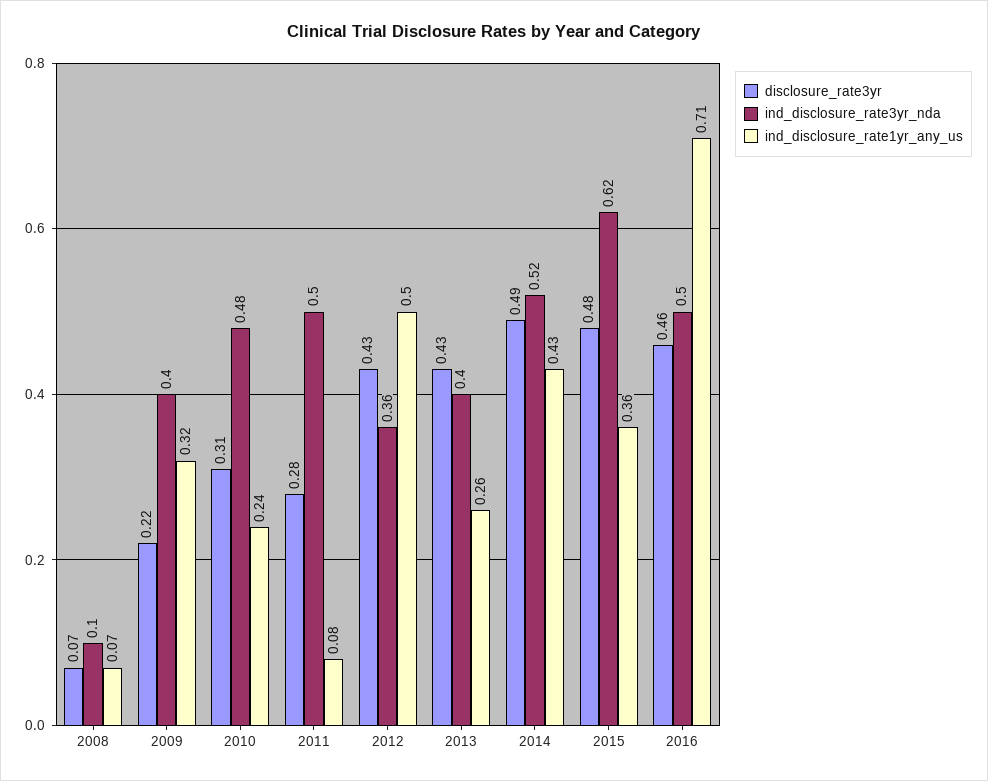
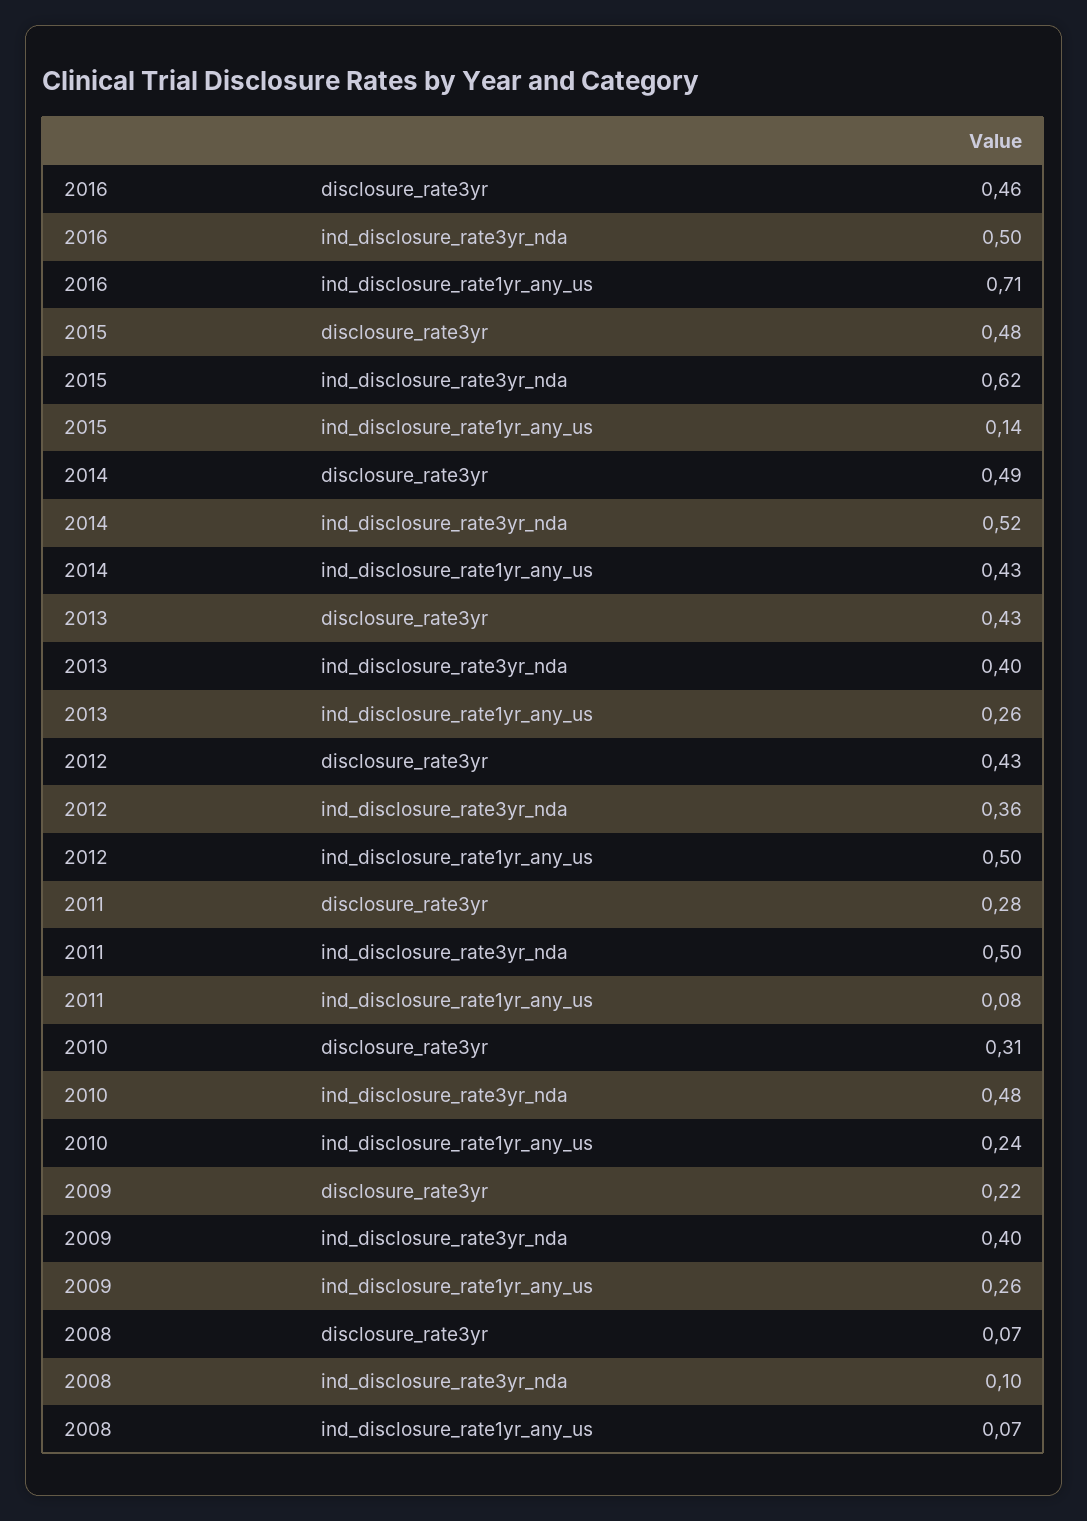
  {
    "disclosure_rate3yr": {
      "2008": 0.07,
      "2009": 0.22,
      "2010": 0.31,
      "2011": 0.28,
      "2012": 0.43,
      "2013": 0.43,
      "2014": 0.49,
      "2015": 0.48,
      "2016": 0.46
    },
    "ind_disclosure_rate3yr_nda": {
      "2008": 0.1,
      "2009": 0.4,
      "2010": 0.48,
      "2011": 0.5,
      "2012": 0.36,
      "2013": 0.4,
      "2014": 0.52,
      "2015": 0.62,
      "2016": 0.5
    },
    "ind_disclosure_rate1yr_any_us": {
      "2008": 0.07,
-     "2009": 0.32,
+     "2009": 0.26,
      "2010": 0.24,
      "2011": 0.08,
      "2012": 0.5,
      "2013": 0.26,
      "2014": 0.43,
-     "2015": 0.36,
+     "2015": 0.14,
      "2016": 0.71
    }
  }

